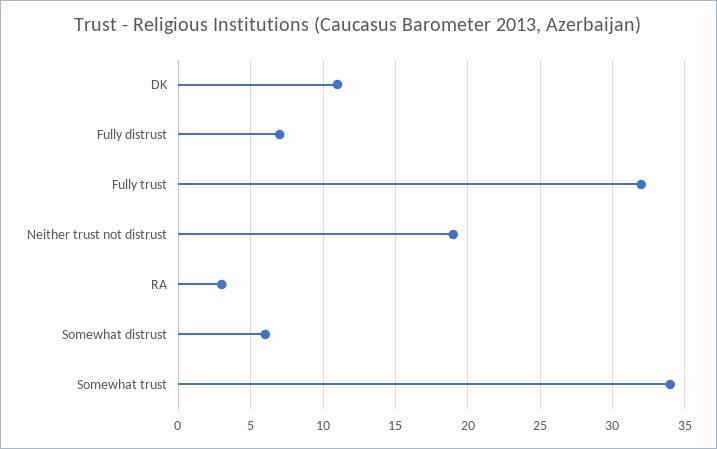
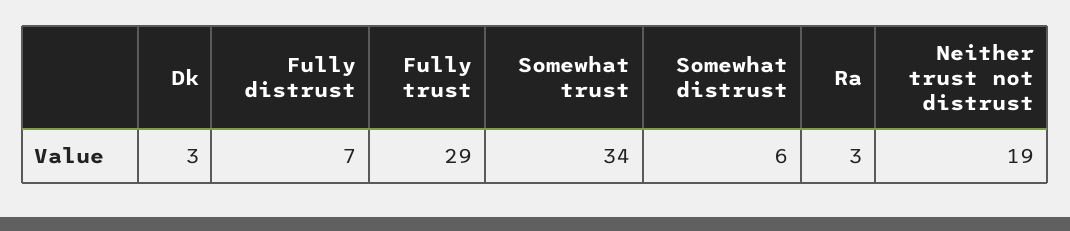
  {
-   "DK": 11,
+   "DK": 3,
    "Fully distrust": 7,
-   "Fully trust": 32,
+   "Fully trust": 29,
    "Neither trust not distrust": 19,
    "RA": 3,
    "Somewhat distrust": 6,
    "Somewhat trust": 34
  }

